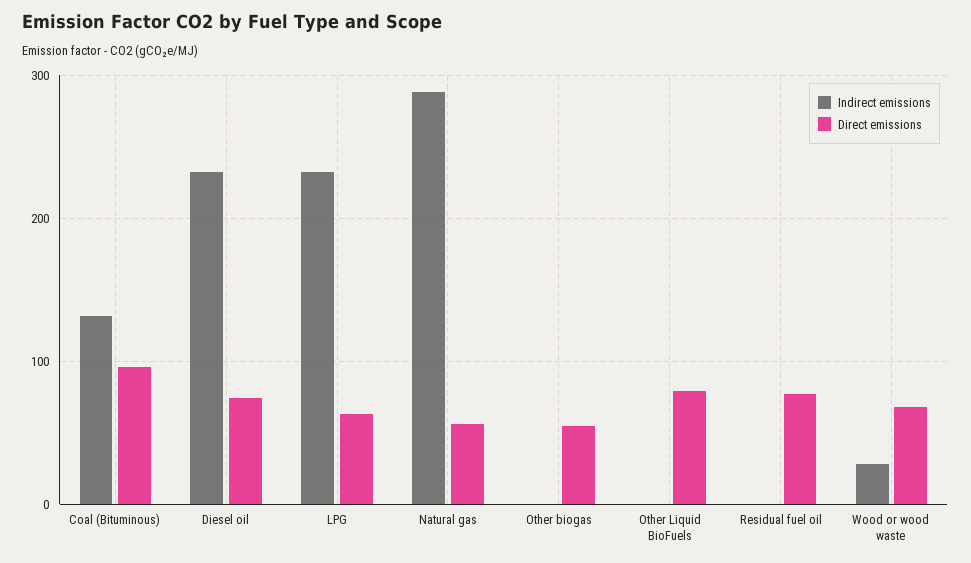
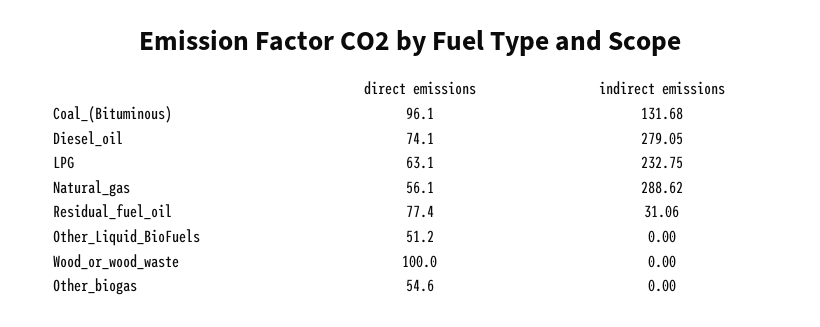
  {
    "Indirect emissions": {
      "Coal (Bituminous)": 131.68,
-     "Diesel oil": 230,
+     "Diesel oil": 279.05,
      "LPG": 232.75,
      "Natural gas": 288.62,
      "Other biogas": 0,
      "Other Liquid BioFuels": 0,
-     "Residual fuel oil": 0,
+     "Residual fuel oil": 31.06,
-     "Wood or wood waste": 30
+     "Wood or wood waste": 0
    },
    "Direct emissions": {
      "Coal (Bituminous)": 96.1,
      "Diesel oil": 74.1,
      "LPG": 63.1,
      "Natural gas": 56.1,
      "Other biogas": 54.6,
-     "Other Liquid BioFuels": 80,
+     "Other Liquid BioFuels": 51.2,
      "Residual fuel oil": 77.4,
-     "Wood or wood waste": 70
+     "Wood or wood waste": 100
    }
  }

